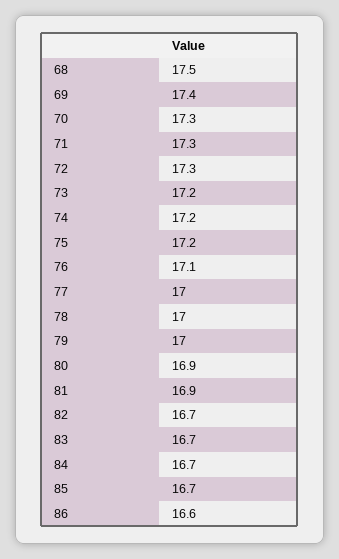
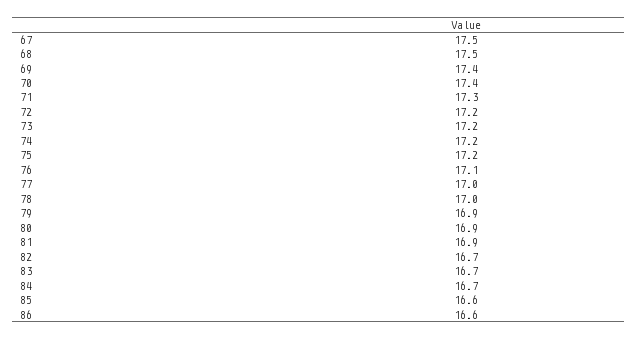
  {
    "68": 17.5,
    "69": 17.4,
-   "70": 17.3,
+   "70": 17.4,
    "71": 17.3,
-   "72": 17.3,
+   "72": 17.2,
    "73": 17.2,
    "74": 17.2,
    "75": 17.2,
    "76": 17.1,
    "77": 17,
    "78": 17,
-   "79": 17,
+   "79": 16.9,
    "80": 16.9,
    "81": 16.9,
    "82": 16.7,
    "83": 16.7,
    "84": 16.7,
-   "85": 16.7,
+   "85": 16.6,
-   "86": 16.6
+   "86": 16.6,
+   "67": 17.5
  }

